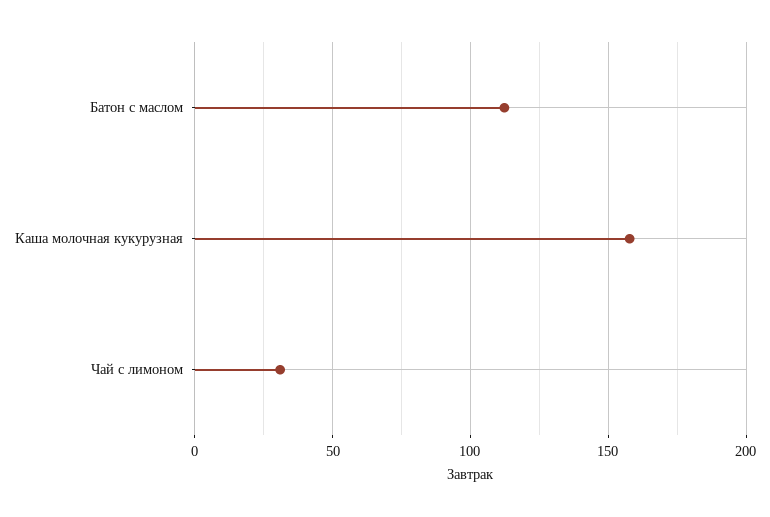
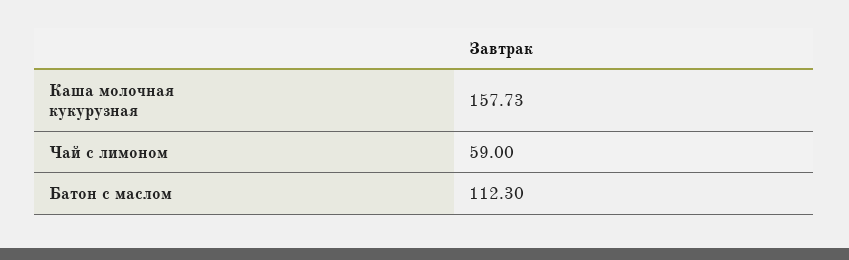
  {
    "Батон с маслом": 112.3,
    "Каша молочная кукурузная": 157.73,
-   "Чай с лимоном": 30
+   "Чай с лимоном": 59
  }

